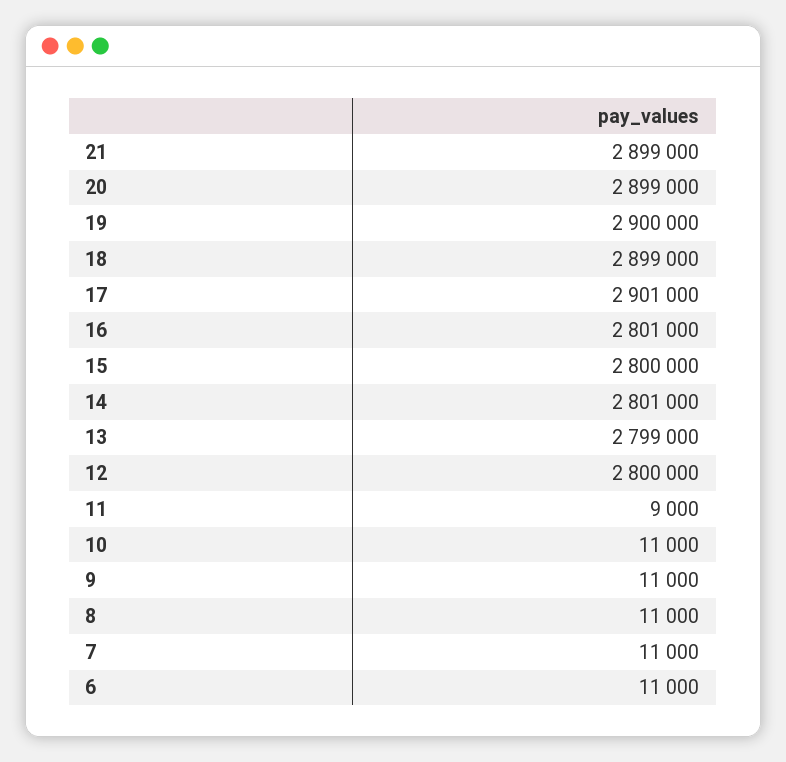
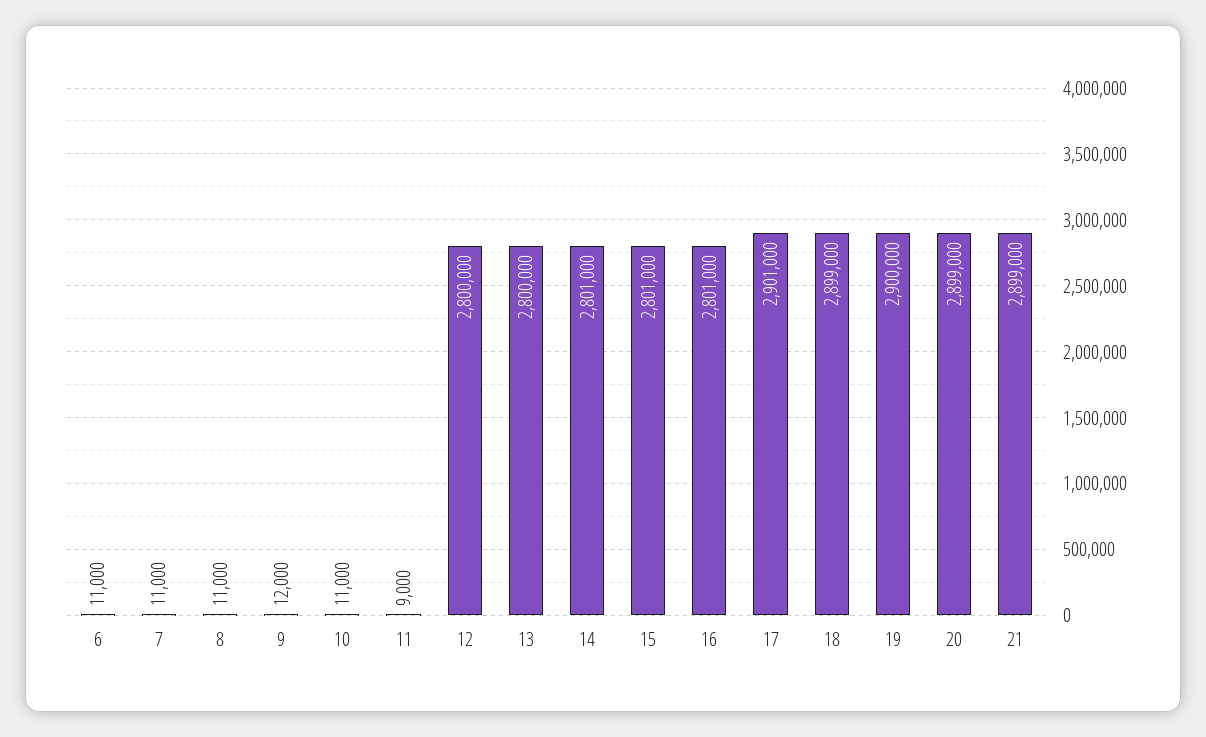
  {
    "21": 2899000,
    "20": 2899000,
    "19": 2900000,
    "18": 2899000,
    "17": 2901000,
    "16": 2801000,
-   "15": 2800000,
+   "15": 2801000,
    "14": 2801000,
-   "13": 2799000,
+   "13": 2800000,
    "12": 2800000,
    "11": 9000,
    "10": 11000,
-   "9": 11000,
+   "9": 12000,
    "8": 11000,
    "7": 11000,
    "6": 11000
  }

